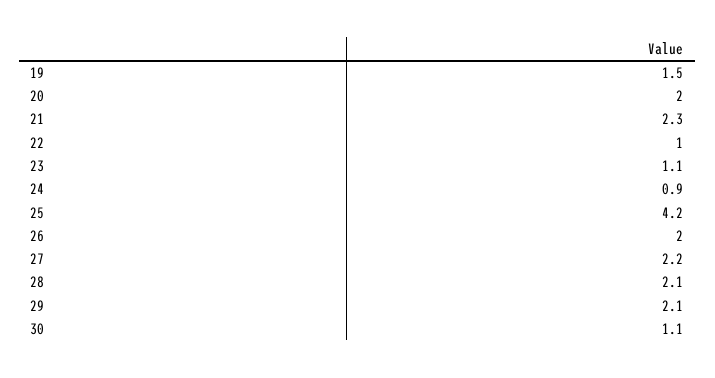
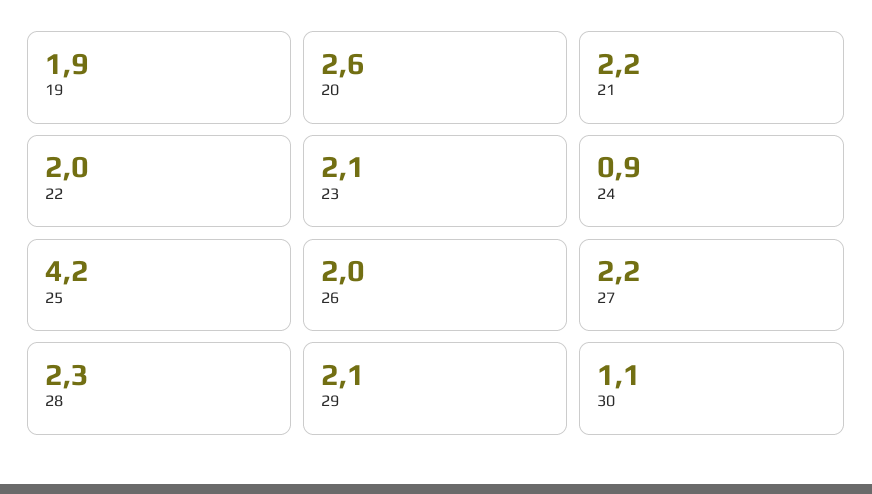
  {
-   "19": 1.5,
+   "19": 1.9,
-   "20": 2,
+   "20": 2.6,
-   "21": 2.3,
+   "21": 2.2,
-   "22": 1,
+   "22": 2,
-   "23": 1.1,
+   "23": 2.1,
    "24": 0.9,
    "25": 4.2,
    "26": 2,
    "27": 2.2,
-   "28": 2.1,
+   "28": 2.3,
    "29": 2.1,
    "30": 1.1
  }

